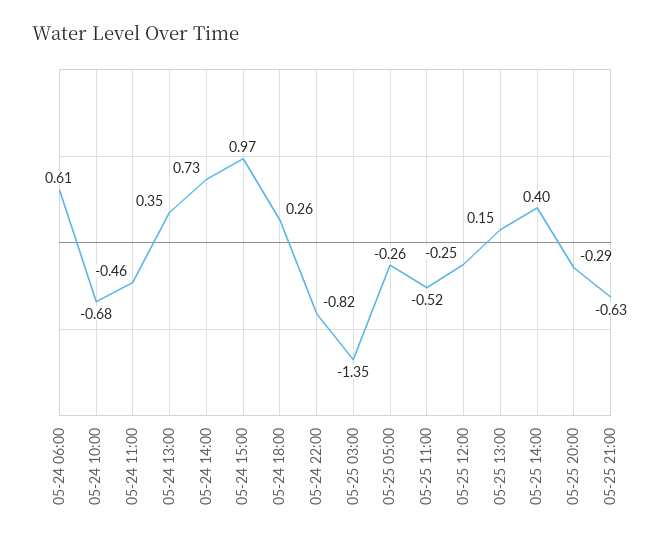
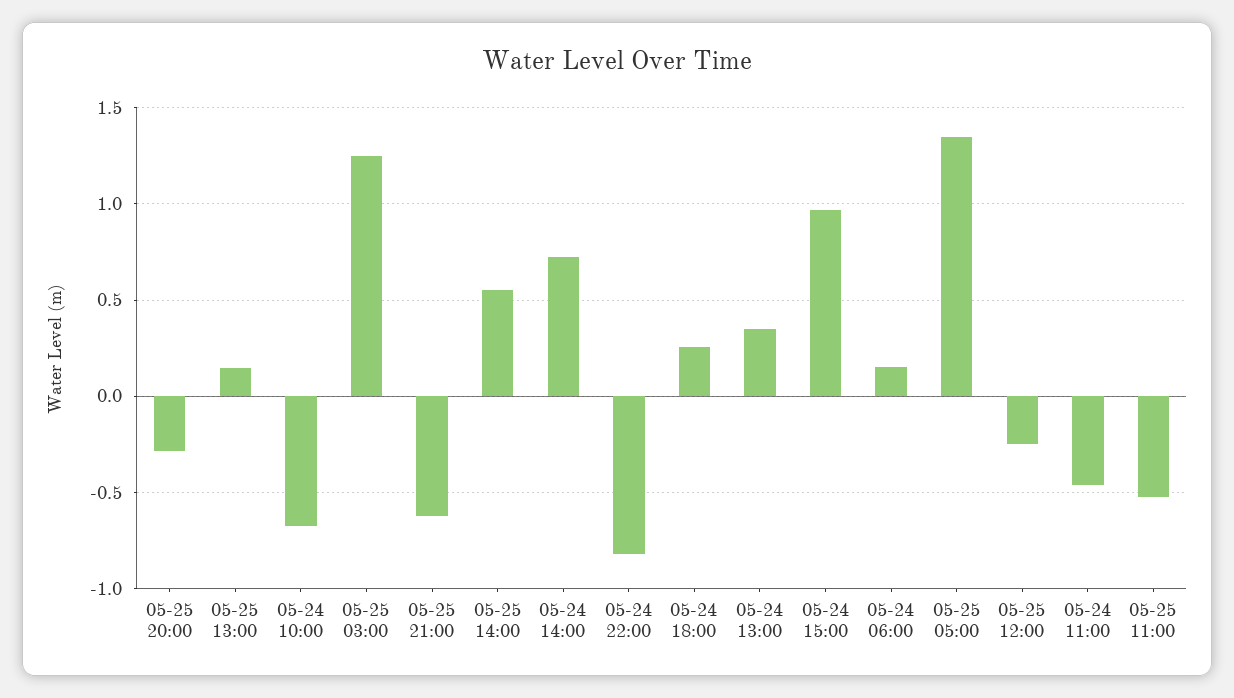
  {
-   "05-24 06:00": 0.61,
+   "05-24 06:00": 0.15,
    "05-24 10:00": -0.68,
    "05-24 11:00": -0.46,
    "05-24 13:00": 0.35,
    "05-24 14:00": 0.73,
    "05-24 15:00": 0.97,
    "05-24 18:00": 0.26,
    "05-24 22:00": -0.82,
-   "05-25 03:00": -1.35,
+   "05-25 03:00": 1.25,
-   "05-25 05:00": -0.26,
+   "05-25 05:00": 1.35,
    "05-25 11:00": -0.52,
    "05-25 12:00": -0.25,
    "05-25 13:00": 0.15,
-   "05-25 14:00": 0.4,
+   "05-25 14:00": 0.55,
    "05-25 20:00": -0.29,
    "05-25 21:00": -0.63
  }

